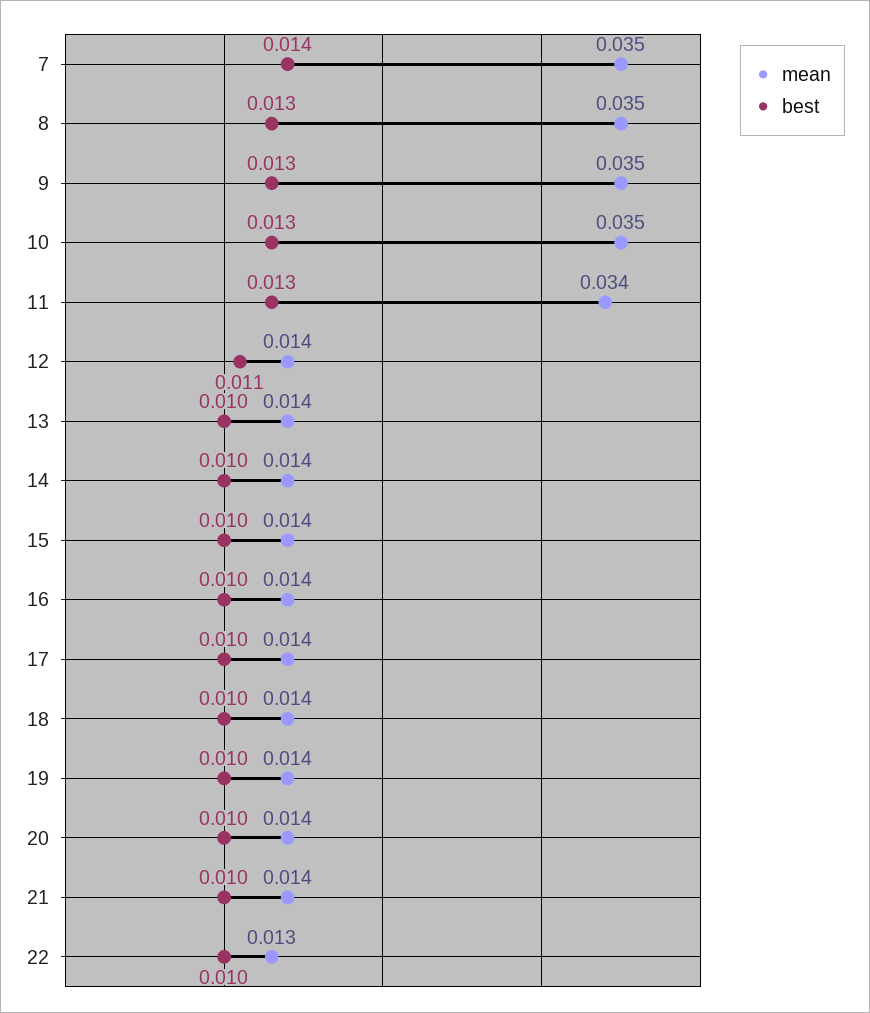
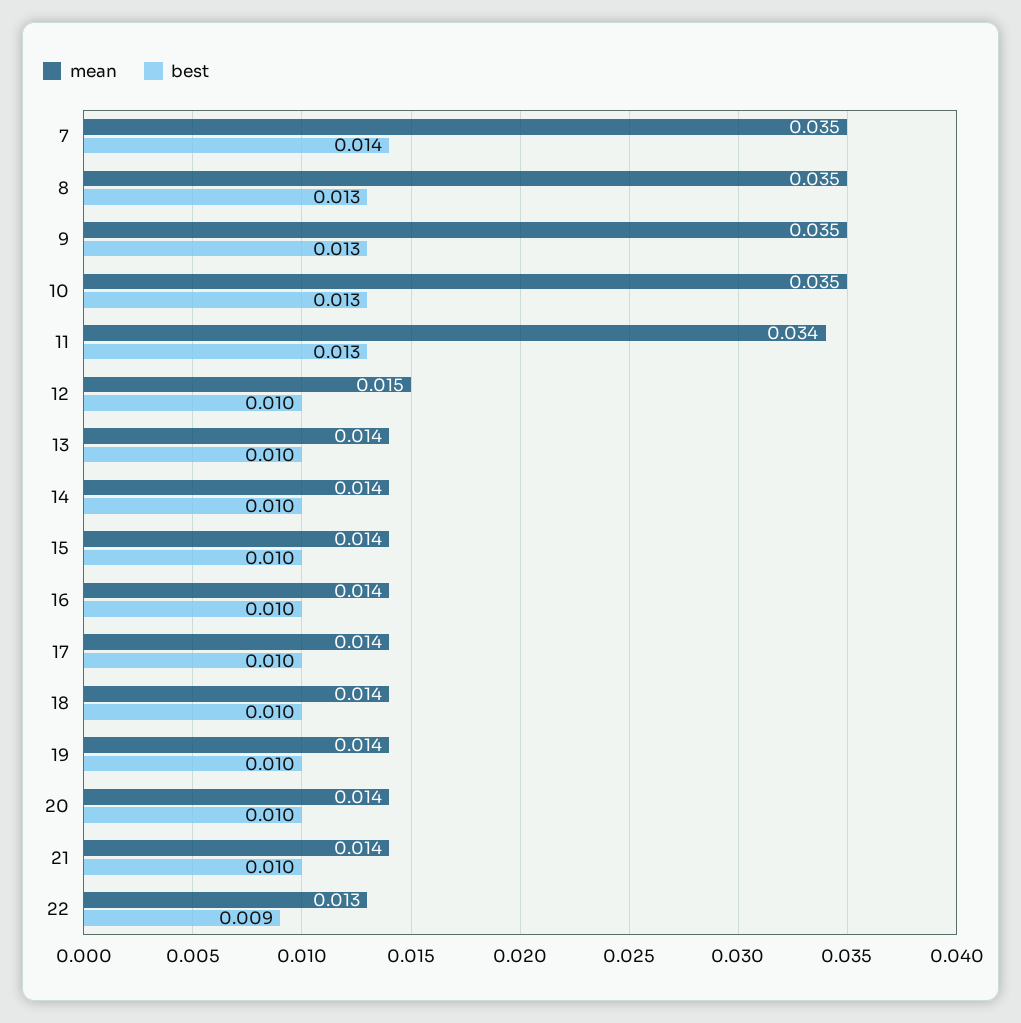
  {
    "mean": {
      "7": 0.035,
      "8": 0.035,
      "9": 0.035,
      "10": 0.035,
      "11": 0.034,
-     "12": 0.014,
+     "12": 0.015,
      "13": 0.014,
      "14": 0.014,
      "15": 0.014,
      "16": 0.014,
      "17": 0.014,
      "18": 0.014,
      "19": 0.014,
      "20": 0.014,
      "21": 0.014,
      "22": 0.013
    },
    "best": {
      "7": 0.014,
      "8": 0.013,
      "9": 0.013,
      "10": 0.013,
      "11": 0.013,
-     "12": 0.011,
+     "12": 0.01,
      "13": 0.01,
      "14": 0.01,
      "15": 0.01,
      "16": 0.01,
      "17": 0.01,
      "18": 0.01,
      "19": 0.01,
      "20": 0.01,
      "21": 0.01,
-     "22": 0.01
+     "22": 0.009
    }
  }

